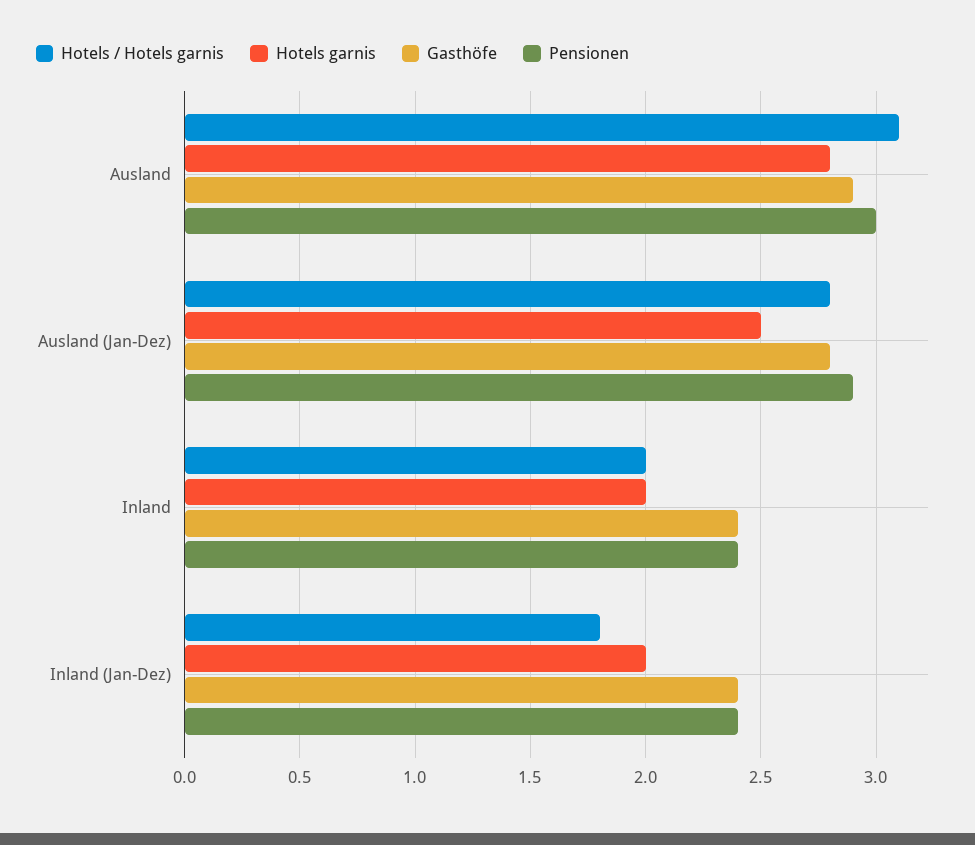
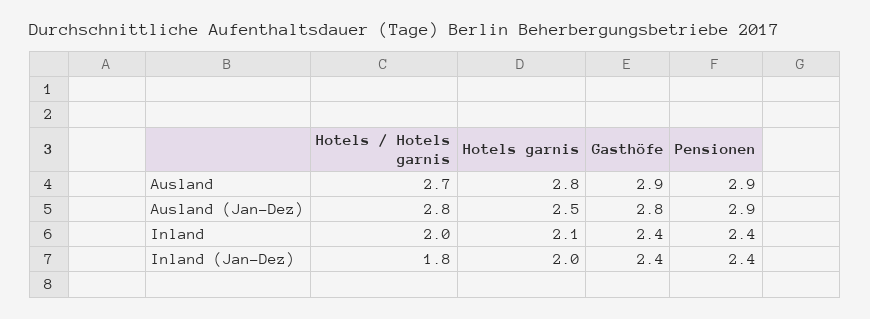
  {
    "Hotels / Hotels garnis": {
-     "Ausland": 3.1,
+     "Ausland": 2.7,
      "Ausland (Jan-Dez)": 2.8,
      "Inland": 2,
      "Inland (Jan-Dez)": 1.8
    },
    "Hotels garnis": {
      "Ausland": 2.8,
      "Ausland (Jan-Dez)": 2.5,
-     "Inland": 2,
+     "Inland": 2.1,
      "Inland (Jan-Dez)": 2
    },
    "Gasthöfe": {
      "Ausland": 2.9,
      "Ausland (Jan-Dez)": 2.8,
      "Inland": 2.4,
      "Inland (Jan-Dez)": 2.4
    },
    "Pensionen": {
-     "Ausland": 3,
+     "Ausland": 2.9,
      "Ausland (Jan-Dez)": 2.9,
      "Inland": 2.4,
      "Inland (Jan-Dez)": 2.4
    }
  }

